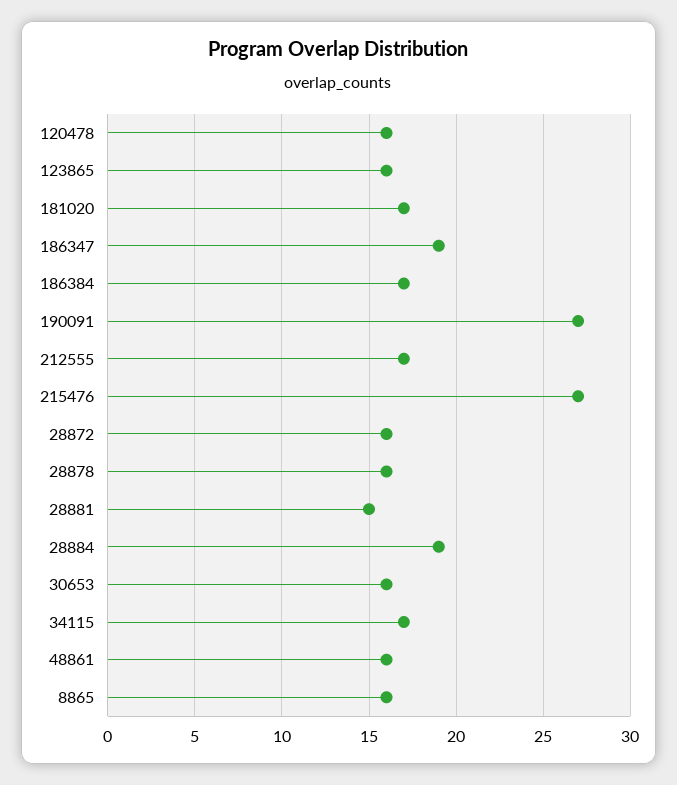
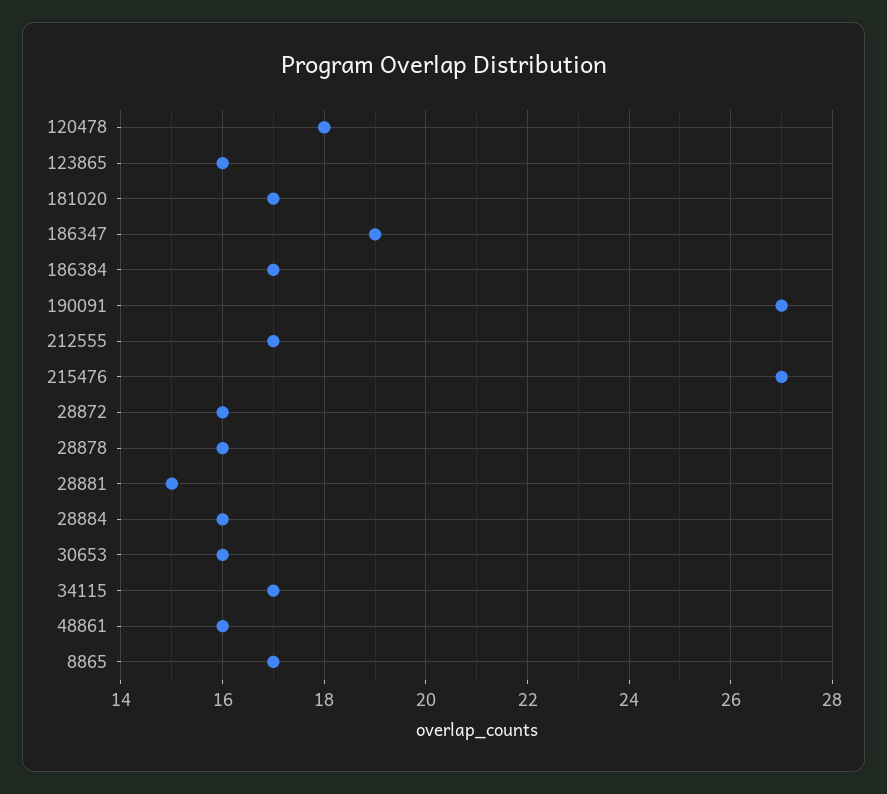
  {
-   "120478": 16,
+   "120478": 18,
    "123865": 16,
    "181020": 17,
    "186347": 19,
    "186384": 17,
    "190091": 27,
    "212555": 17,
    "215476": 27,
    "28872": 16,
    "28878": 16,
    "28881": 15,
-   "28884": 19,
+   "28884": 16,
    "30653": 16,
    "34115": 17,
    "48861": 16,
-   "8865": 16
+   "8865": 17
  }

